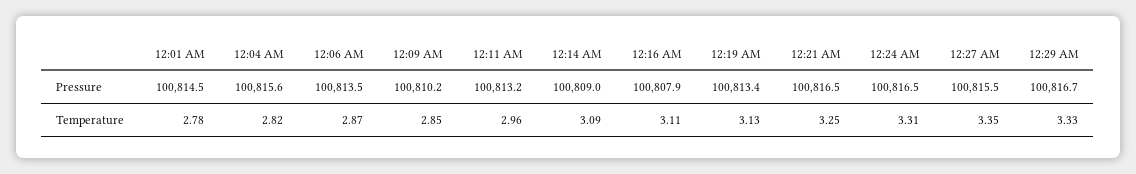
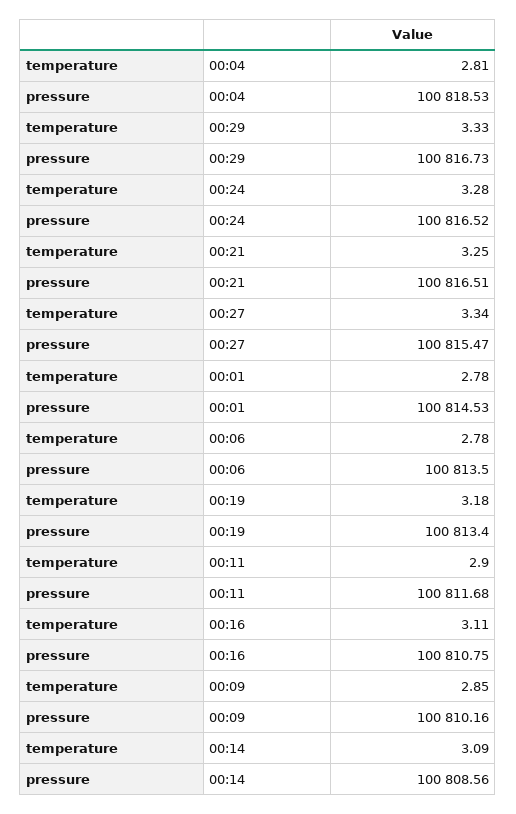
  {
    "12:01 AM": {
      "Pressure": 100814.53,
      "Temperature": 2.78
    },
    "12:04 AM": {
-     "Pressure": 100815.6,
+     "Pressure": 100818.53,
-     "Temperature": 2.82
+     "Temperature": 2.81
    },
    "12:06 AM": {
      "Pressure": 100813.5,
-     "Temperature": 2.87
+     "Temperature": 2.78
    },
    "12:09 AM": {
      "Pressure": 100810.16,
      "Temperature": 2.85
    },
    "12:11 AM": {
-     "Pressure": 100813.2,
+     "Pressure": 100811.68,
-     "Temperature": 2.96
+     "Temperature": 2.9
    },
    "12:14 AM": {
-     "Pressure": 100809,
+     "Pressure": 100808.56,
      "Temperature": 3.09
    },
    "12:16 AM": {
-     "Pressure": 100807.9,
+     "Pressure": 100810.75,
      "Temperature": 3.11
    },
    "12:19 AM": {
      "Pressure": 100813.4,
-     "Temperature": 3.13
+     "Temperature": 3.18
    },
    "12:21 AM": {
      "Pressure": 100816.51,
      "Temperature": 3.25
    },
    "12:24 AM": {
      "Pressure": 100816.52,
-     "Temperature": 3.31
+     "Temperature": 3.28
    },
    "12:27 AM": {
      "Pressure": 100815.47,
-     "Temperature": 3.35
+     "Temperature": 3.34
    },
    "12:29 AM": {
      "Pressure": 100816.73,
      "Temperature": 3.33
    }
  }

